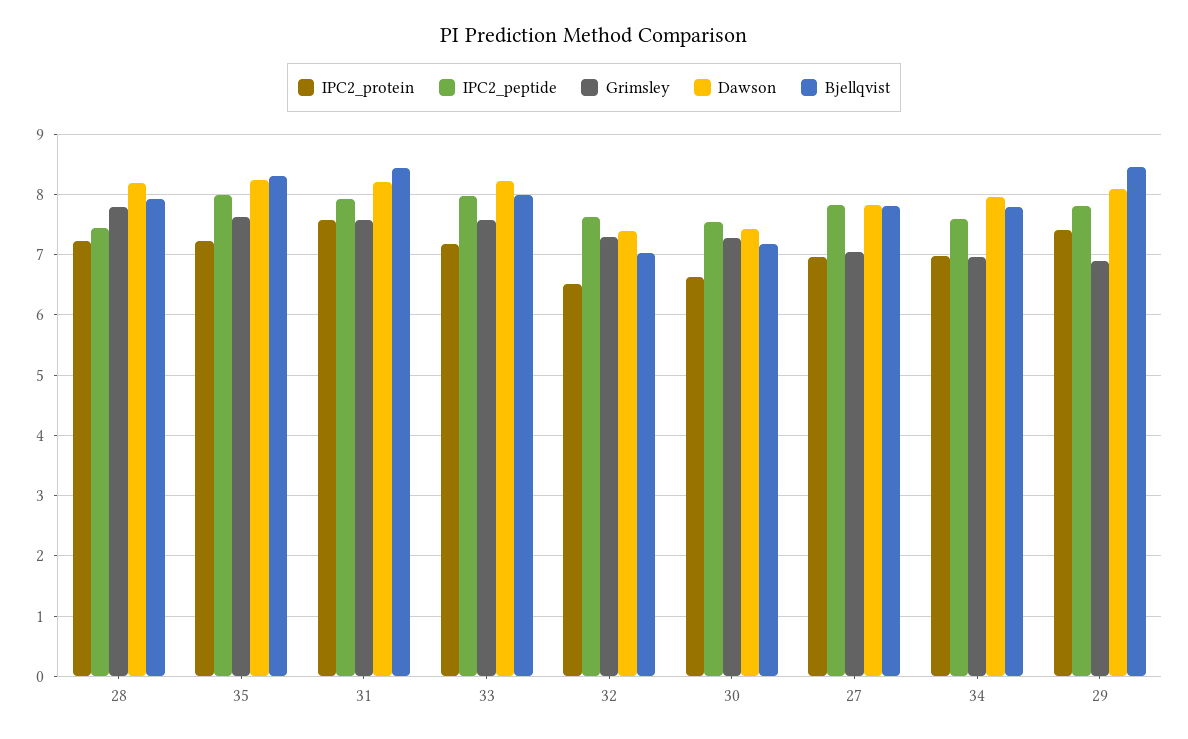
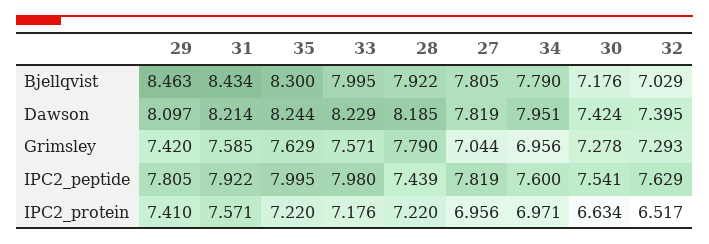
  {
    "IPC2_protein": {
      "28": 7.22,
      "35": 7.22,
      "31": 7.571,
      "33": 7.176,
      "32": 6.517,
      "30": 6.634,
      "27": 6.956,
      "34": 6.971,
      "29": 7.41
    },
    "IPC2_peptide": {
      "28": 7.439,
      "35": 7.995,
      "31": 7.922,
      "33": 7.98,
      "32": 7.629,
      "30": 7.541,
      "27": 7.819,
      "34": 7.6,
      "29": 7.805
    },
    "Grimsley": {
      "28": 7.79,
      "35": 7.629,
      "31": 7.585,
      "33": 7.571,
      "32": 7.293,
      "30": 7.278,
      "27": 7.044,
      "34": 6.956,
-     "29": 6.9
+     "29": 7.42
    },
    "Dawson": {
      "28": 8.185,
      "35": 8.244,
      "31": 8.214,
      "33": 8.229,
      "32": 7.395,
      "30": 7.424,
      "27": 7.819,
      "34": 7.951,
      "29": 8.097
    },
    "Bjellqvist": {
      "28": 7.922,
      "35": 8.3,
      "31": 8.434,
      "33": 7.995,
      "32": 7.029,
      "30": 7.176,
      "27": 7.805,
      "34": 7.79,
      "29": 8.463
    }
  }

